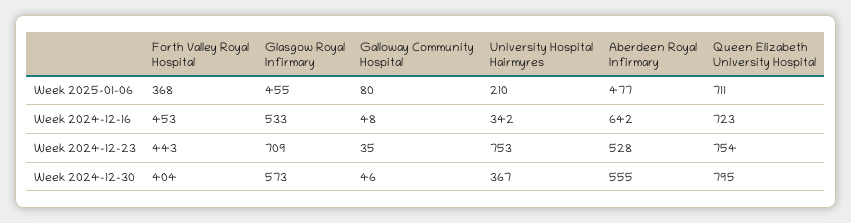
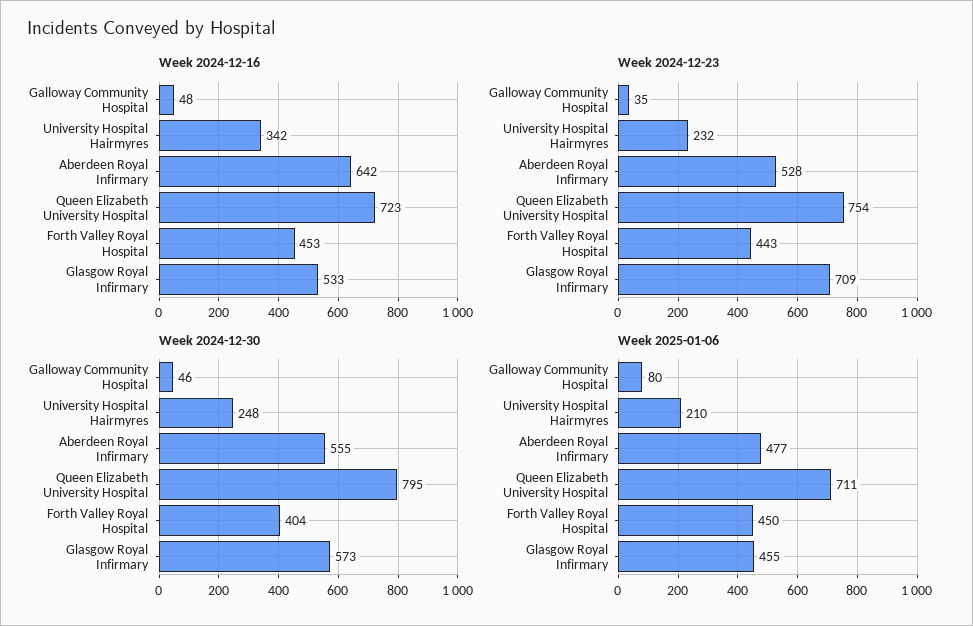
  {
    "Week 2025-01-06": {
-     "Forth Valley Royal Hospital": 368,
+     "Forth Valley Royal Hospital": 450,
      "Glasgow Royal Infirmary": 455,
      "Galloway Community Hospital": 80,
      "University Hospital Hairmyres": 210,
      "Aberdeen Royal Infirmary": 477,
      "Queen Elizabeth University Hospital": 711
    },
    "Week 2024-12-16": {
      "Forth Valley Royal Hospital": 453,
      "Glasgow Royal Infirmary": 533,
      "Galloway Community Hospital": 48,
      "University Hospital Hairmyres": 342,
      "Aberdeen Royal Infirmary": 642,
      "Queen Elizabeth University Hospital": 723
    },
    "Week 2024-12-23": {
      "Forth Valley Royal Hospital": 443,
      "Glasgow Royal Infirmary": 709,
      "Galloway Community Hospital": 35,
-     "University Hospital Hairmyres": 753,
+     "University Hospital Hairmyres": 232,
      "Aberdeen Royal Infirmary": 528,
      "Queen Elizabeth University Hospital": 754
    },
    "Week 2024-12-30": {
      "Forth Valley Royal Hospital": 404,
      "Glasgow Royal Infirmary": 573,
      "Galloway Community Hospital": 46,
-     "University Hospital Hairmyres": 367,
+     "University Hospital Hairmyres": 248,
      "Aberdeen Royal Infirmary": 555,
      "Queen Elizabeth University Hospital": 795
    }
  }

